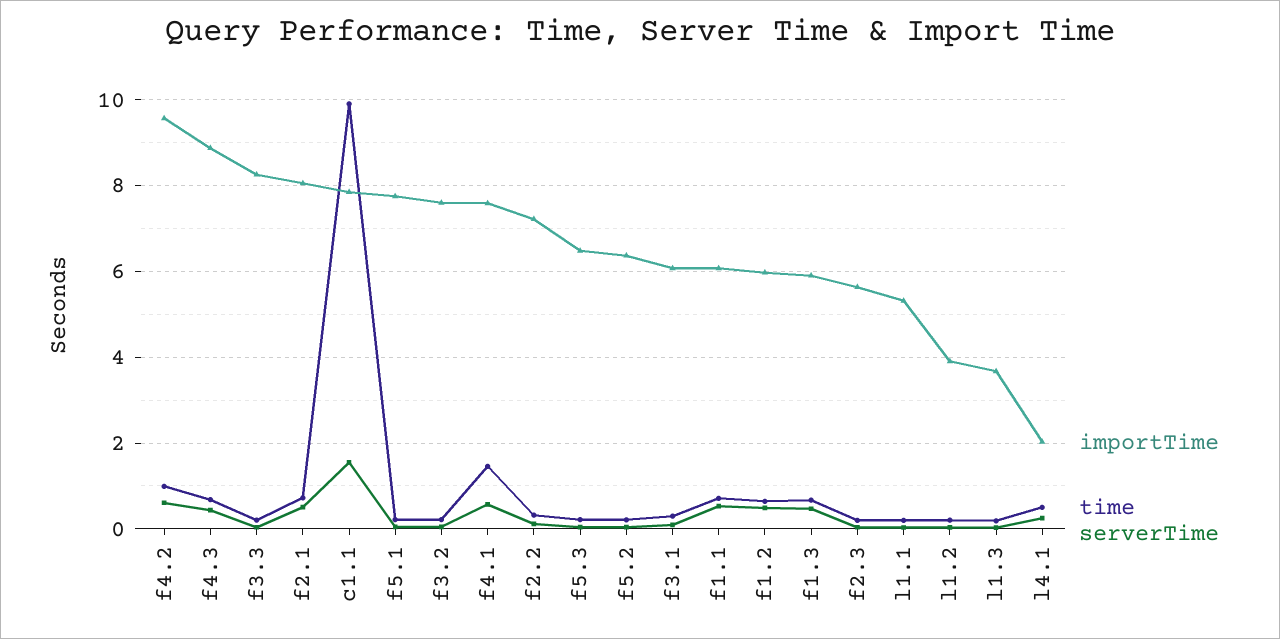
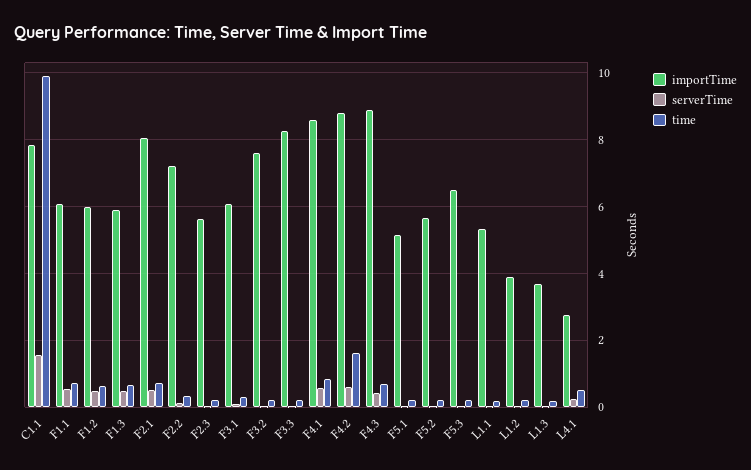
  {
    "importTime": {
-     "f4.2": 9.6,
+     "f4.2": 8.8,
      "f4.3": 8.8,
      "f3.3": 8.2,
      "f2.1": 8,
      "c1.1": 7.8,
-     "f5.1": 7.8,
+     "f5.1": 5.2,
      "f3.2": 7.6,
-     "f4.1": 7.6,
+     "f4.1": 8.6,
      "f2.2": 7.2,
      "f5.3": 6.4,
-     "f5.2": 6.4,
+     "f5.2": 5.6,
      "f3.1": 6,
      "f1.1": 6,
      "f1.2": 6,
      "f1.3": 6,
      "f2.3": 5.6,
      "l1.1": 5.4,
      "l1.2": 4,
      "l1.3": 3.6,
-     "l4.1": 2
+     "l4.1": 2.8
    },
    "time": {
-     "f4.2": 1,
+     "f4.2": 1.6,
      "f4.3": 0.6,
      "f3.3": 0.2,
      "f2.1": 0.8,
      "c1.1": 10,
      "f5.1": 0.2,
      "f3.2": 0.2,
-     "f4.1": 1.4,
+     "f4.1": 0.8,
      "f2.2": 0.4,
      "f5.3": 0.2,
      "f5.2": 0.2,
      "f3.1": 0.2,
      "f1.1": 0.8,
      "f1.2": 0.6,
      "f1.3": 0.6,
      "f2.3": 0.2,
      "l1.1": 0.2,
      "l1.2": 0.2,
      "l1.3": 0.2,
      "l4.1": 0.6
    },
    "serverTime": {
      "f4.2": 0.6,
      "f4.3": 0.4,
      "f3.3": 0,
      "f2.1": 0.6,
      "c1.1": 1.6,
      "f5.1": 0,
      "f3.2": 0,
      "f4.1": 0.6,
      "f2.2": 0.2,
      "f5.3": 0,
      "f5.2": 0,
      "f3.1": 0,
      "f1.1": 0.6,
      "f1.2": 0.4,
      "f1.3": 0.4,
      "f2.3": 0,
      "l1.1": 0,
      "l1.2": 0,
      "l1.3": 0,
      "l4.1": 0.2
    }
  }

